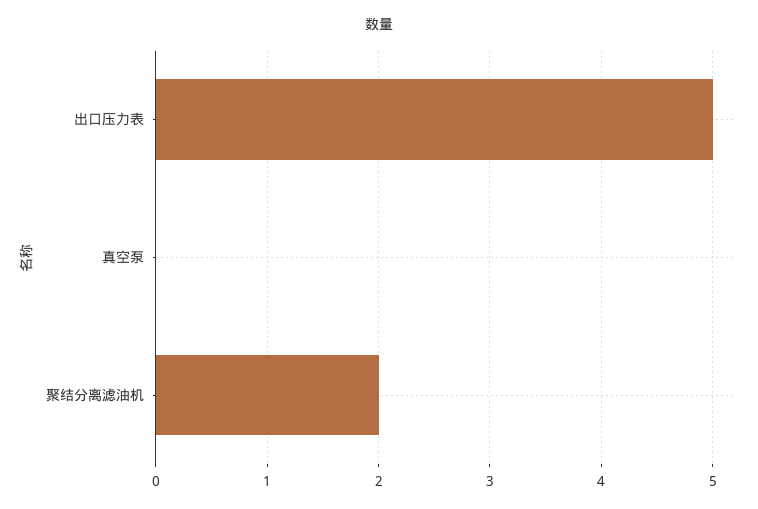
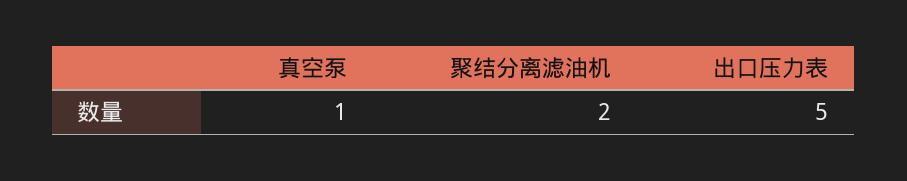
  {
    "出口压力表": 5,
-   "真空泵": 0,
+   "真空泵": 1,
    "聚结分离滤油机": 2
  }

